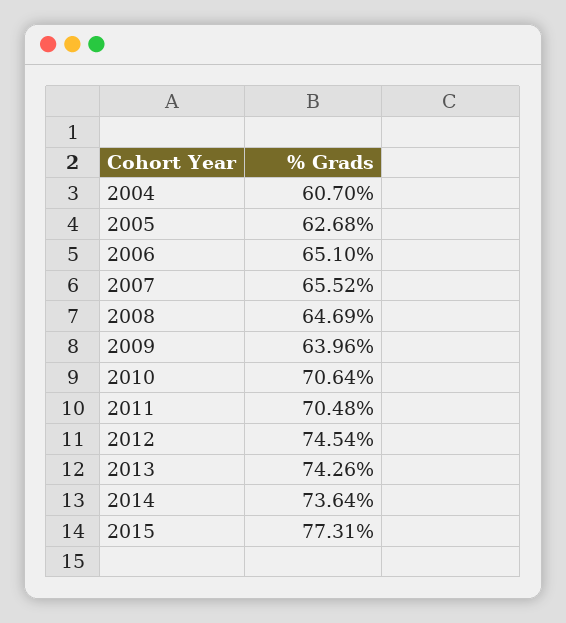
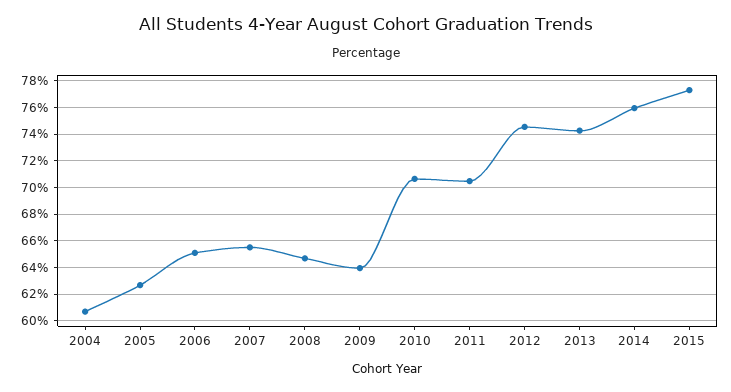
  {
    "2004": 60.7,
    "2005": 62.68,
    "2006": 65.1,
    "2007": 65.52,
    "2008": 64.69,
    "2009": 63.96,
    "2010": 70.64,
    "2011": 70.48,
    "2012": 74.54,
    "2013": 74.26,
-   "2014": 73.64,
+   "2014": 76,
    "2015": 77.31
  }

